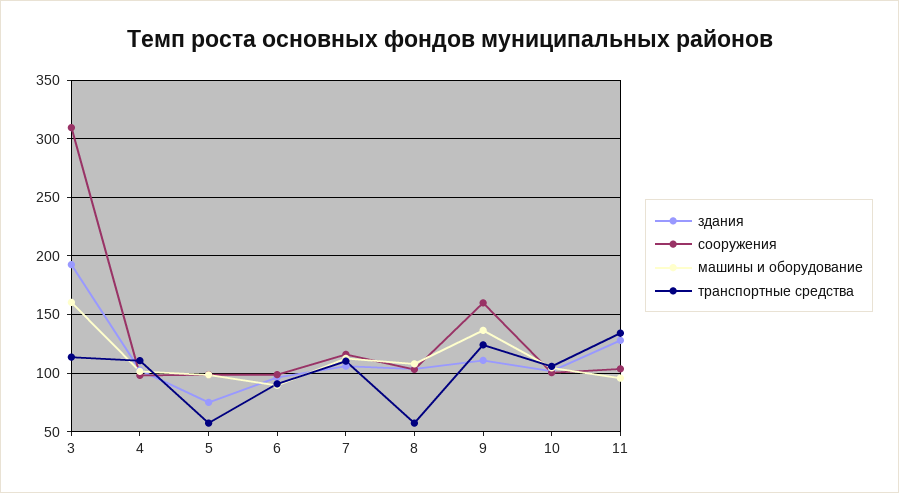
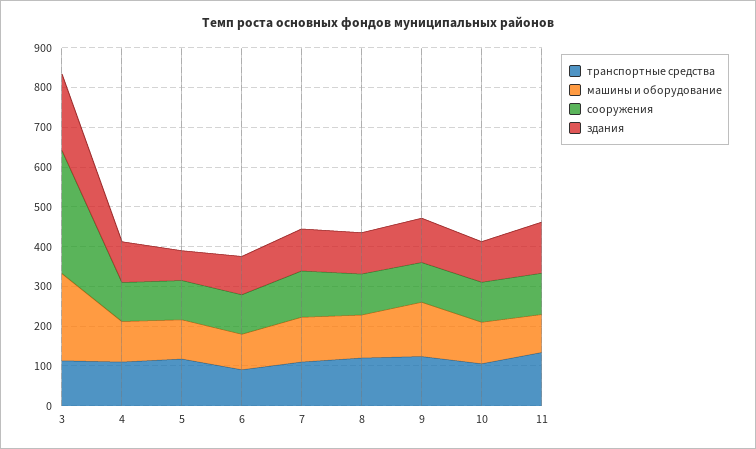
  {
    "здания": {
      "3": 190,
      "4": 100,
      "5": 80,
      "6": 100,
      "7": 110,
      "8": 100,
      "9": 110,
      "10": 100,
      "11": 130
    },
    "сооружения": {
      "3": 310,
      "4": 100,
      "5": 100,
      "6": 100,
      "7": 120,
      "8": 100,
-     "9": 160,
+     "9": 100,
      "10": 100,
      "11": 100
    },
    "машины и оборудование": {
-     "3": 160,
+     "3": 225,
      "4": 100,
      "5": 100,
      "6": 90,
      "7": 110,
      "8": 110,
      "9": 140,
      "10": 100,
      "11": 100
    },
    "транспортные средства": {
      "3": 110,
      "4": 110,
-     "5": 60,
+     "5": 125,
      "6": 90,
      "7": 110,
-     "8": 60,
+     "8": 125,
      "9": 120,
      "10": 110,
      "11": 130
    }
  }

